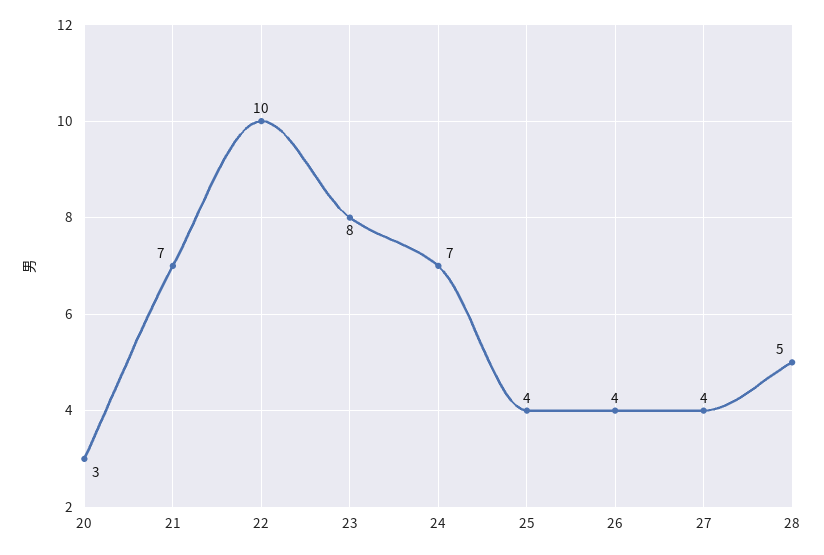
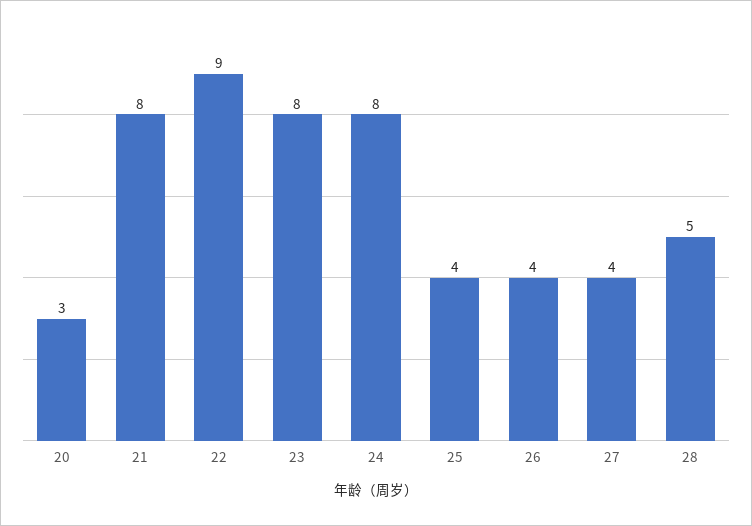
  {
    "20": 3,
-   "21": 7,
+   "21": 8,
-   "22": 10,
+   "22": 9,
    "23": 8,
-   "24": 7,
+   "24": 8,
    "25": 4,
    "26": 4,
    "27": 4,
    "28": 5
  }

